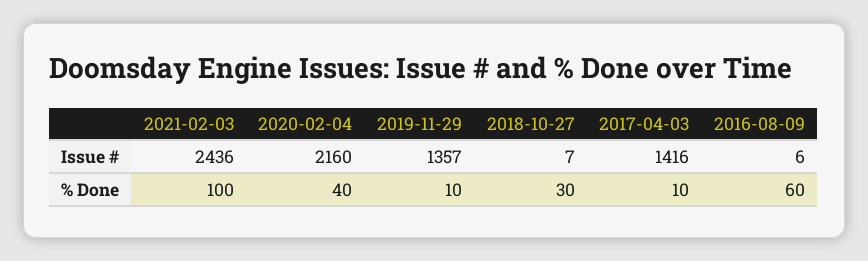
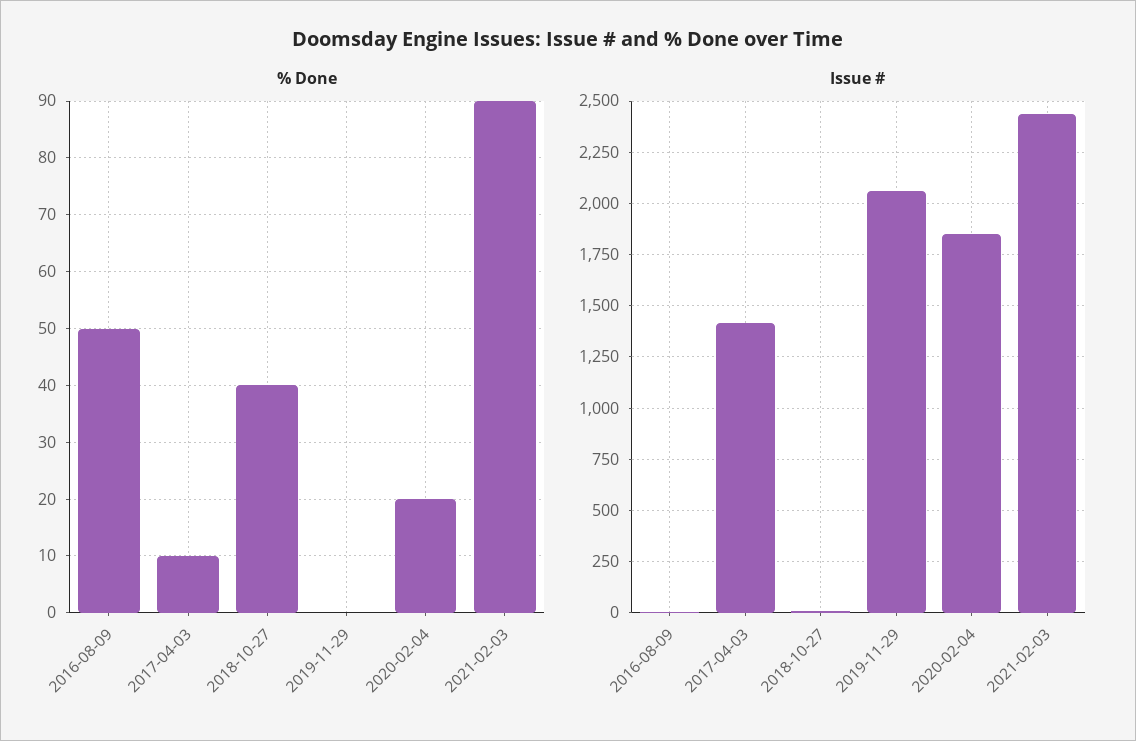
  {
    "Issue #": {
      "2021-02-03": 2436,
-     "2020-02-04": 2160,
+     "2020-02-04": 1850,
-     "2019-11-29": 1357,
+     "2019-11-29": 2050,
      "2018-10-27": 7,
      "2017-04-03": 1416,
      "2016-08-09": 6
    },
    "% Done": {
-     "2021-02-03": 100,
+     "2021-02-03": 90,
-     "2020-02-04": 40,
+     "2020-02-04": 20,
-     "2019-11-29": 10,
+     "2019-11-29": 0,
-     "2018-10-27": 30,
+     "2018-10-27": 40,
      "2017-04-03": 10,
-     "2016-08-09": 60
+     "2016-08-09": 50
    }
  }

